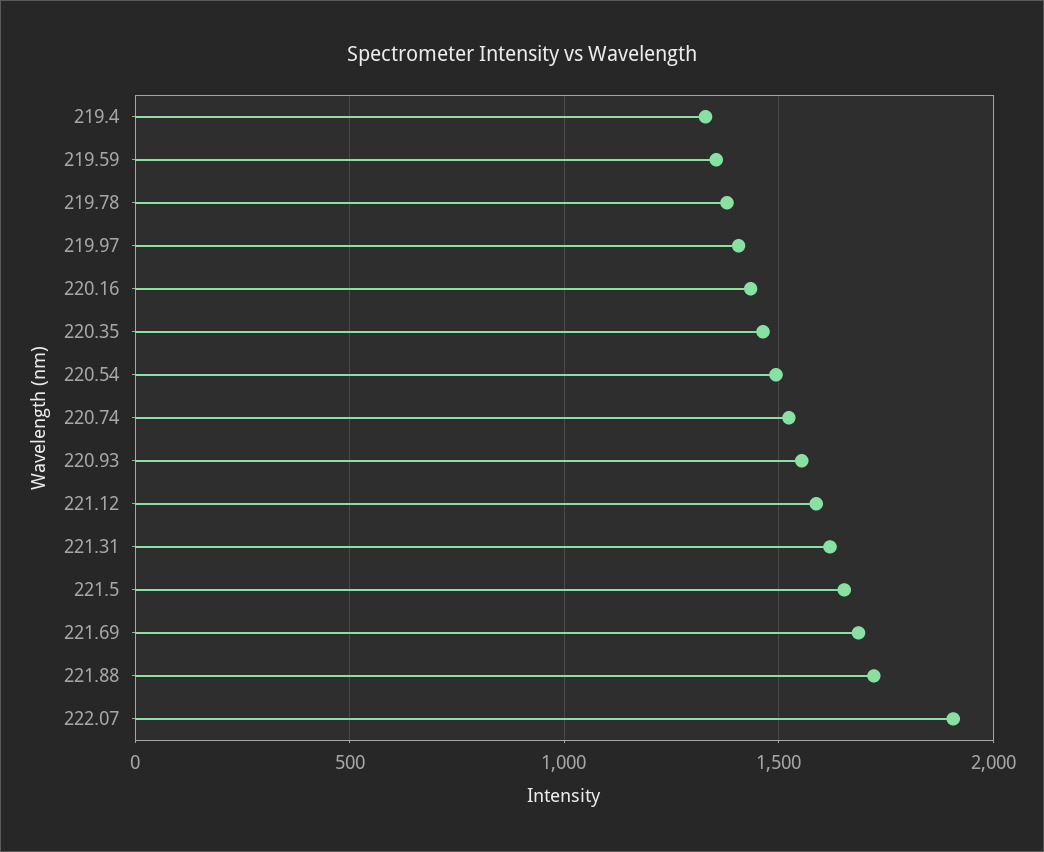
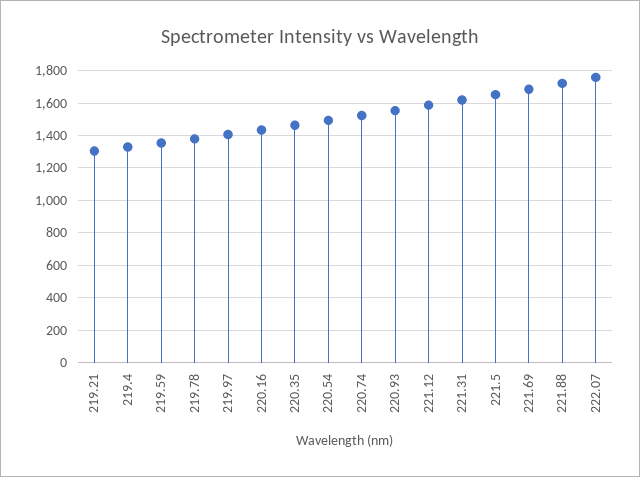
  {
    "219.4": 1350,
    "219.59": 1350,
    "219.78": 1400,
    "219.97": 1400,
    "220.16": 1450,
    "220.35": 1450,
    "220.54": 1500,
    "220.74": 1500,
    "220.93": 1550,
    "221.12": 1600,
    "221.31": 1600,
    "221.5": 1650,
    "221.69": 1700,
    "221.88": 1700,
-   "222.07": 1900
+   "222.07": 1750,
+   "219.21": 1300
  }

